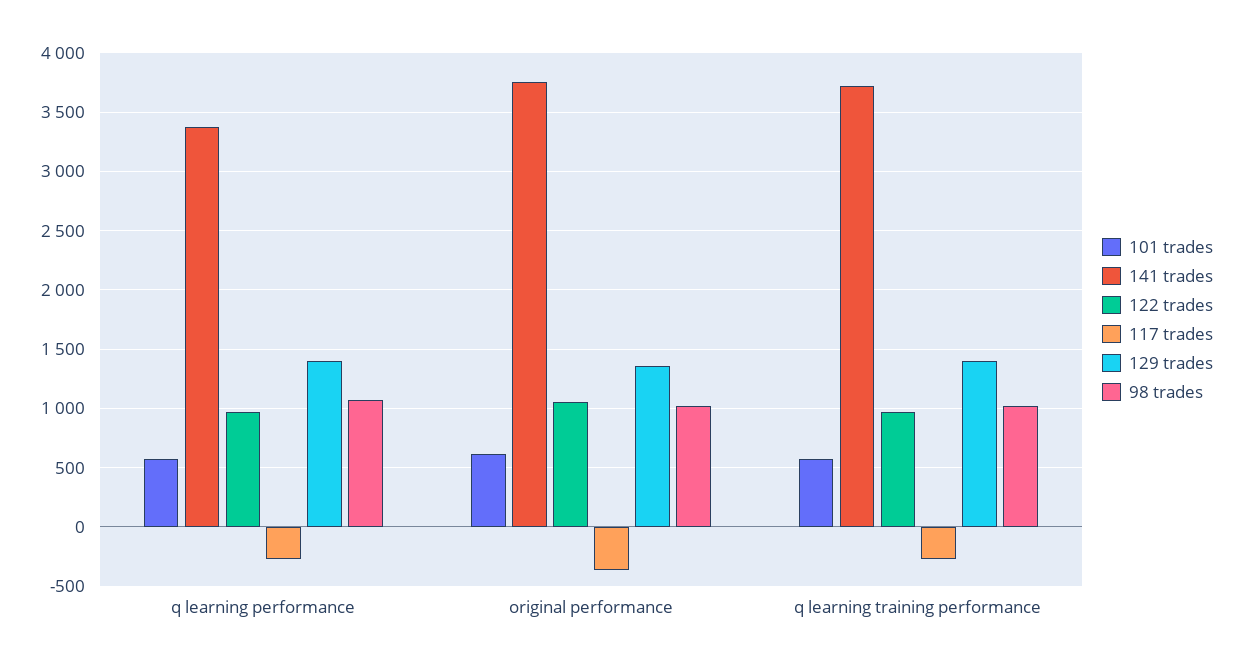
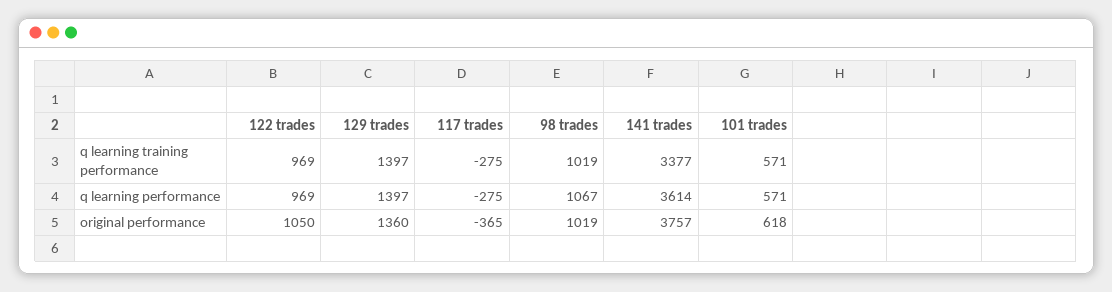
  {
    "101 trades": {
      "q learning performance": 571,
      "original performance": 618,
      "q learning training performance": 571
    },
    "141 trades": {
-     "q learning performance": 3400,
+     "q learning performance": 3614,
      "original performance": 3757,
-     "q learning training performance": 3700
+     "q learning training performance": 3377
    },
    "122 trades": {
      "q learning performance": 969,
      "original performance": 1050,
      "q learning training performance": 969
    },
    "117 trades": {
      "q learning performance": -275,
      "original performance": -365,
      "q learning training performance": -275
    },
    "129 trades": {
      "q learning performance": 1397,
      "original performance": 1360,
      "q learning training performance": 1397
    },
    "98 trades": {
      "q learning performance": 1067,
      "original performance": 1019,
      "q learning training performance": 1019
    }
  }

